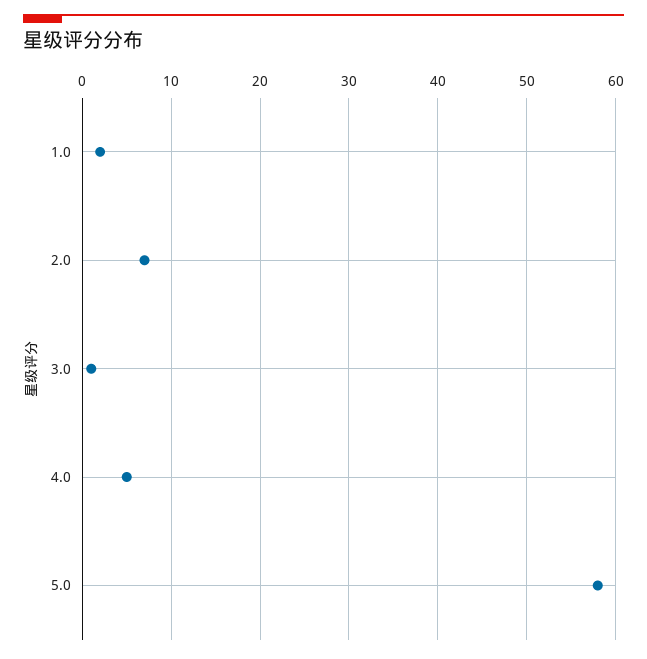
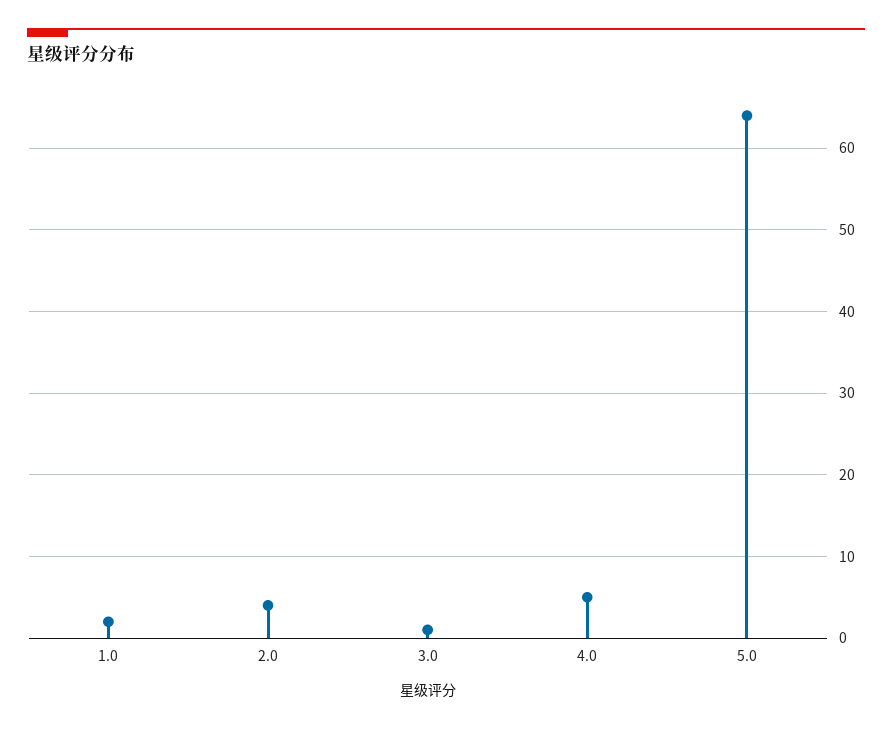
  {
    "1.0": 2,
-   "2.0": 7,
+   "2.0": 4,
    "3.0": 1,
    "4.0": 5,
-   "5.0": 58
+   "5.0": 64
  }

